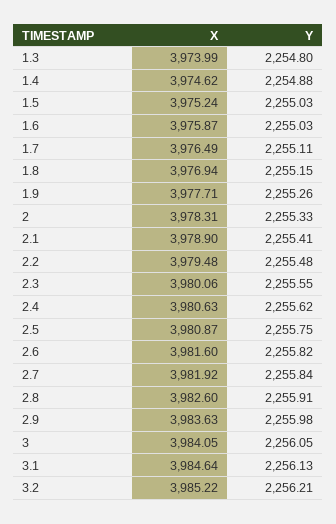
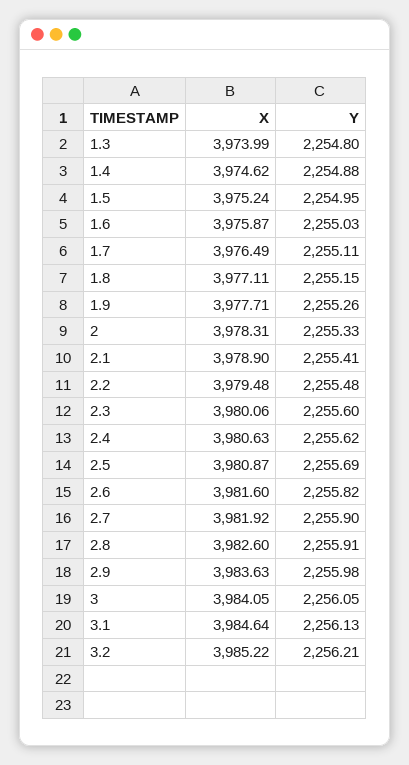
  {
    "X": {
      "1.3": 3973.99,
      "1.4": 3974.62,
      "1.5": 3975.24,
      "1.6": 3975.87,
      "1.7": 3976.49,
-     "1.8": 3976.94,
+     "1.8": 3977.11,
      "1.9": 3977.71,
      "2": 3978.31,
      "2.1": 3978.9,
      "2.2": 3979.48,
      "2.3": 3980.06,
      "2.4": 3980.63,
      "2.5": 3980.87,
      "2.6": 3981.6,
      "2.7": 3981.92,
      "2.8": 3982.6,
      "2.9": 3983.63,
      "3": 3984.05,
      "3.1": 3984.64,
      "3.2": 3985.22
    },
    "Y": {
      "1.3": 2254.8,
      "1.4": 2254.88,
-     "1.5": 2255.03,
+     "1.5": 2254.95,
      "1.6": 2255.03,
      "1.7": 2255.11,
      "1.8": 2255.15,
      "1.9": 2255.26,
      "2": 2255.33,
      "2.1": 2255.41,
      "2.2": 2255.48,
-     "2.3": 2255.55,
+     "2.3": 2255.6,
      "2.4": 2255.62,
-     "2.5": 2255.75,
+     "2.5": 2255.69,
      "2.6": 2255.82,
-     "2.7": 2255.84,
+     "2.7": 2255.9,
      "2.8": 2255.91,
      "2.9": 2255.98,
      "3": 2256.05,
      "3.1": 2256.13,
      "3.2": 2256.21
    }
  }

